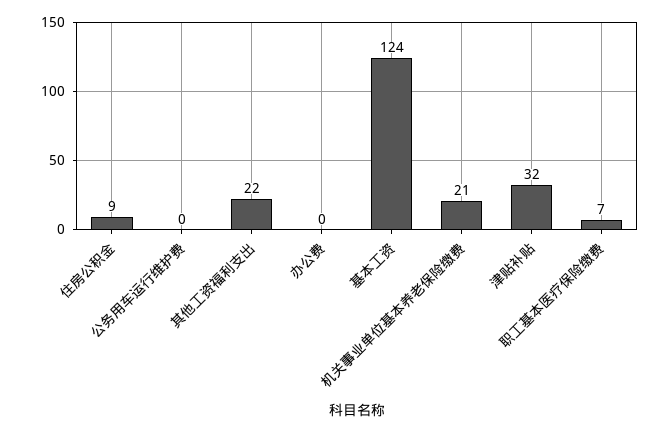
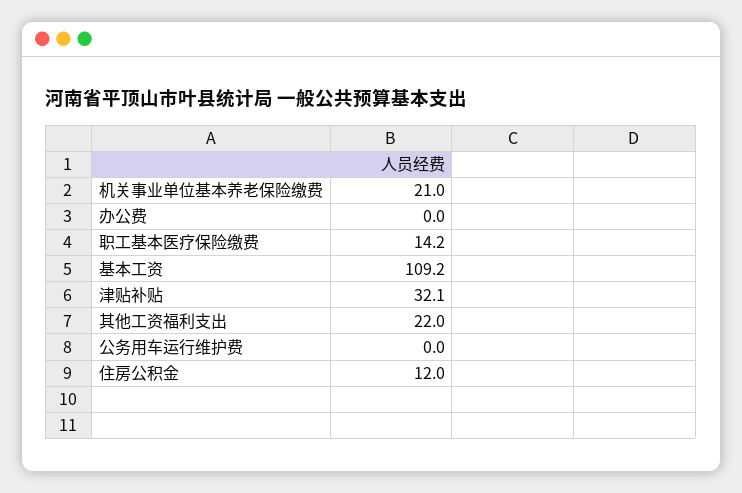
  {
-   "住房公积金": 9,
+   "住房公积金": 12,
    "公务用车运行维护费": 0,
    "其他工资福利支出": 22,
    "办公费": 0,
-   "基本工资": 124,
+   "基本工资": 109.2,
    "机关事业单位基本养老保险缴费": 21,
    "津贴补贴": 32.1,
-   "职工基本医疗保险缴费": 7
+   "职工基本医疗保险缴费": 14.2
  }

